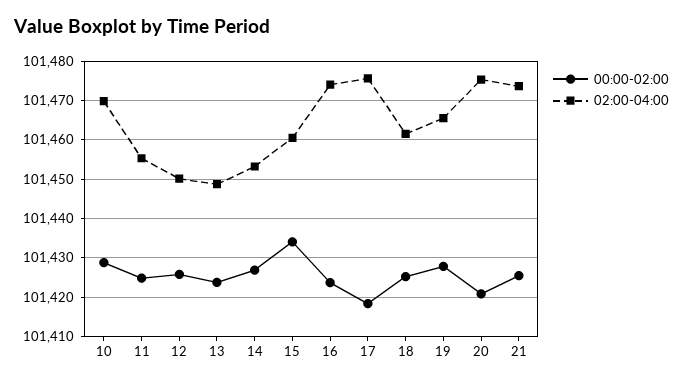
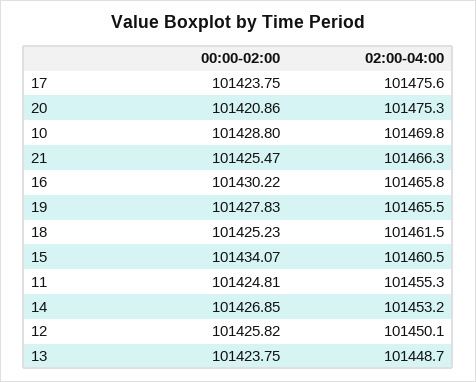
  {
    "00:00-02:00": {
      "10": 101428.8,
      "11": 101424.81,
      "12": 101425.82,
      "13": 101423.75,
      "14": 101426.85,
      "15": 101434.07,
-     "16": 101424,
+     "16": 101430.22,
-     "17": 101418,
+     "17": 101423.75,
      "18": 101425.23,
      "19": 101427.83,
      "20": 101420.86,
      "21": 101425.47
    },
    "02:00-04:00": {
      "10": 101469.8,
      "11": 101455.3,
      "12": 101450.1,
      "13": 101448.7,
      "14": 101453.2,
      "15": 101460.5,
-     "16": 101474,
+     "16": 101465.8,
      "17": 101475.6,
      "18": 101461.5,
      "19": 101465.5,
      "20": 101475.3,
-     "21": 101474
+     "21": 101466.3
    }
  }

